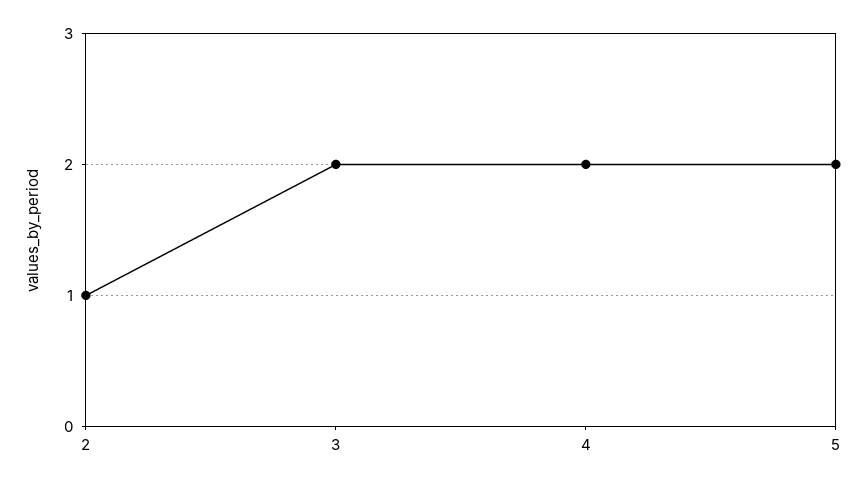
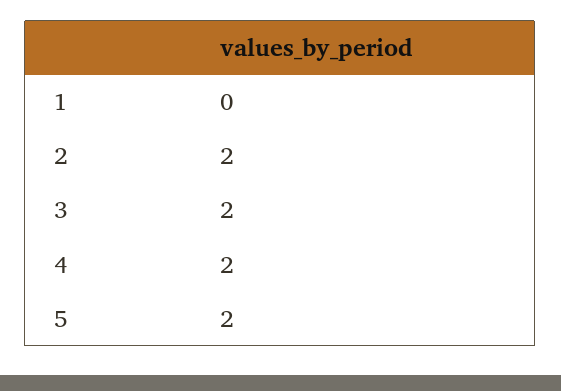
  {
-   "2": 1,
+   "2": 2,
    "3": 2,
    "4": 2,
-   "5": 2
+   "5": 2,
+   "1": 0
  }

